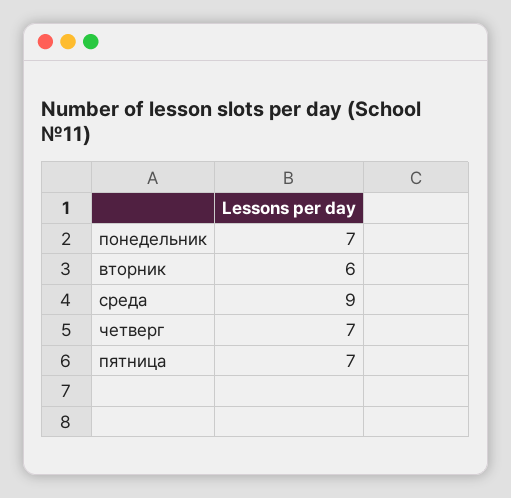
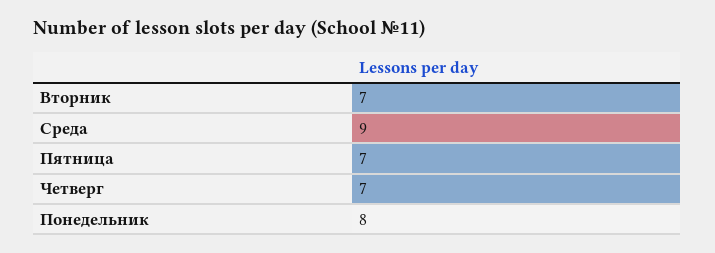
  {
-   "понедельник": 7,
+   "понедельник": 8,
-   "вторник": 6,
+   "вторник": 7,
    "среда": 9,
    "четверг": 7,
    "пятница": 7
  }

